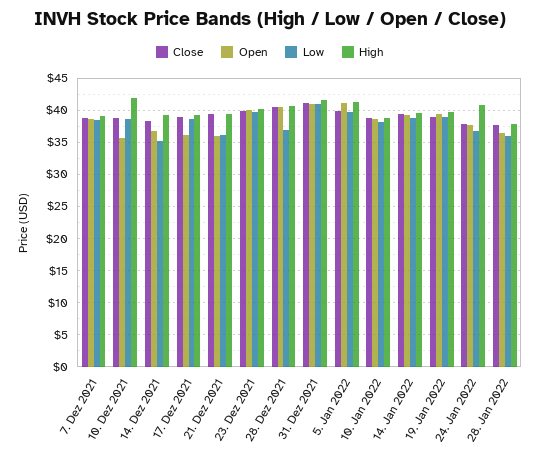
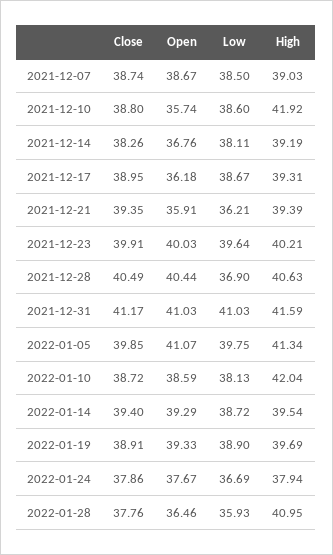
  {
    "Close": {
      "7. Dez 2021": 38.74,
      "10. Dez 2021": 38.8,
      "14. Dez 2021": 38.26,
      "17. Dez 2021": 38.95,
      "21. Dez 2021": 39.35,
      "23. Dez 2021": 39.91,
      "28. Dez 2021": 40.49,
      "31. Dez 2021": 41.17,
      "5. Jan 2022": 39.85,
      "10. Jan 2022": 38.72,
      "14. Jan 2022": 39.4,
      "19. Jan 2022": 38.91,
      "24. Jan 2022": 37.86,
      "28. Jan 2022": 37.76
    },
    "Open": {
      "7. Dez 2021": 38.67,
      "10. Dez 2021": 35.74,
      "14. Dez 2021": 36.76,
      "17. Dez 2021": 36.18,
      "21. Dez 2021": 35.91,
      "23. Dez 2021": 40.03,
      "28. Dez 2021": 40.44,
      "31. Dez 2021": 41.03,
      "5. Jan 2022": 41.07,
      "10. Jan 2022": 38.59,
      "14. Jan 2022": 39.29,
      "19. Jan 2022": 39.33,
      "24. Jan 2022": 37.67,
      "28. Jan 2022": 36.46
    },
    "Low": {
      "7. Dez 2021": 38.5,
      "10. Dez 2021": 38.6,
-     "14. Dez 2021": 35,
+     "14. Dez 2021": 38.11,
      "17. Dez 2021": 38.67,
      "21. Dez 2021": 36.21,
      "23. Dez 2021": 39.64,
      "28. Dez 2021": 36.9,
      "31. Dez 2021": 41.03,
      "5. Jan 2022": 39.75,
      "10. Jan 2022": 38.13,
      "14. Jan 2022": 38.72,
      "19. Jan 2022": 38.9,
      "24. Jan 2022": 36.69,
      "28. Jan 2022": 35.93
    },
    "High": {
      "7. Dez 2021": 39.03,
      "10. Dez 2021": 41.92,
      "14. Dez 2021": 39.19,
      "17. Dez 2021": 39.31,
      "21. Dez 2021": 39.39,
      "23. Dez 2021": 40.21,
      "28. Dez 2021": 40.63,
      "31. Dez 2021": 41.59,
      "5. Jan 2022": 41.34,
-     "10. Jan 2022": 39,
+     "10. Jan 2022": 42.04,
      "14. Jan 2022": 39.54,
      "19. Jan 2022": 39.69,
-     "24. Jan 2022": 41,
+     "24. Jan 2022": 37.94,
-     "28. Jan 2022": 38
+     "28. Jan 2022": 40.95
    }
  }

